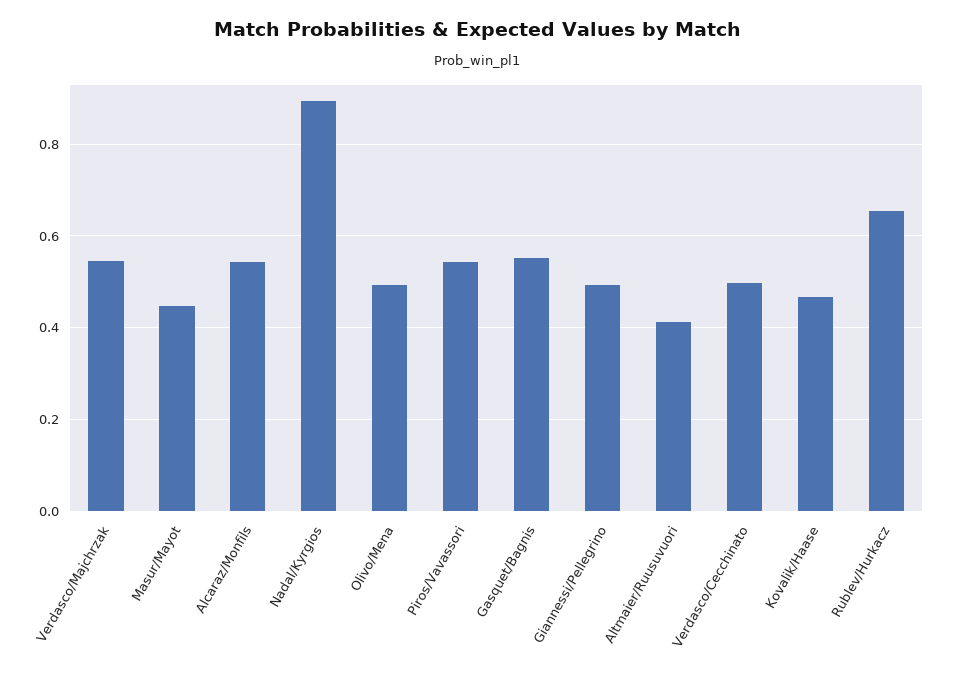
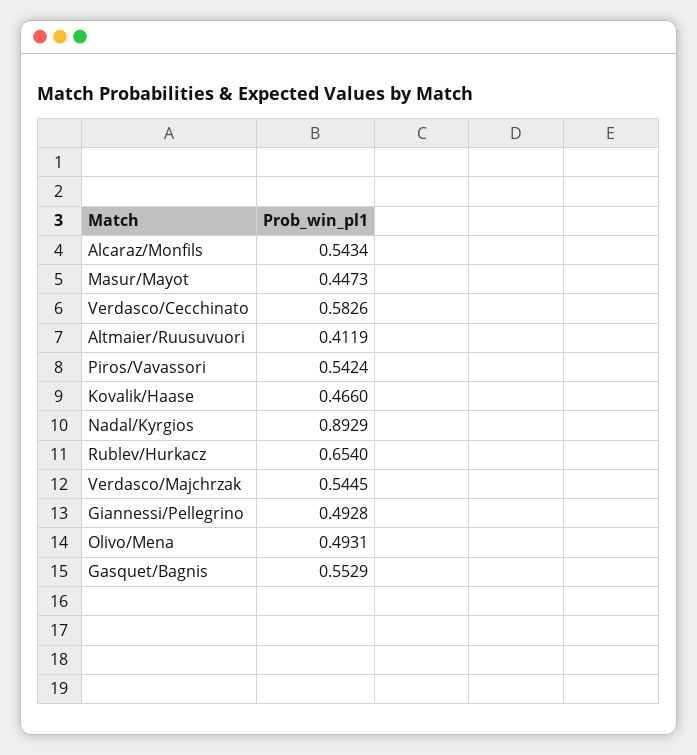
  {
    "Verdasco/Majchrzak": 0.5445,
    "Masur/Mayot": 0.4473,
    "Alcaraz/Monfils": 0.5434,
    "Nadal/Kyrgios": 0.8929,
    "Olivo/Mena": 0.4931,
    "Piros/Vavassori": 0.5424,
    "Gasquet/Bagnis": 0.5529,
    "Giannessi/Pellegrino": 0.4928,
    "Altmaier/Ruusuvuori": 0.4119,
-   "Verdasco/Cecchinato": 0.5,
+   "Verdasco/Cecchinato": 0.5826,
    "Kovalik/Haase": 0.466,
    "Rublev/Hurkacz": 0.654
  }

